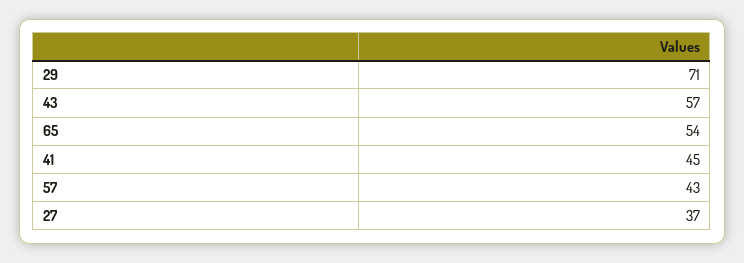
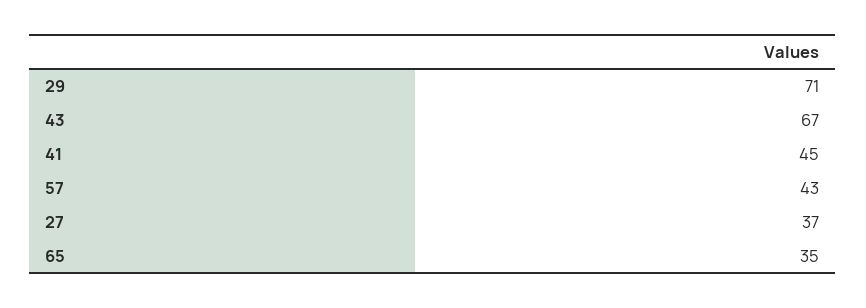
  {
    "29": 71,
-   "43": 57,
+   "43": 67,
-   "65": 54,
+   "65": 35,
    "41": 45,
    "57": 43,
    "27": 37
  }

